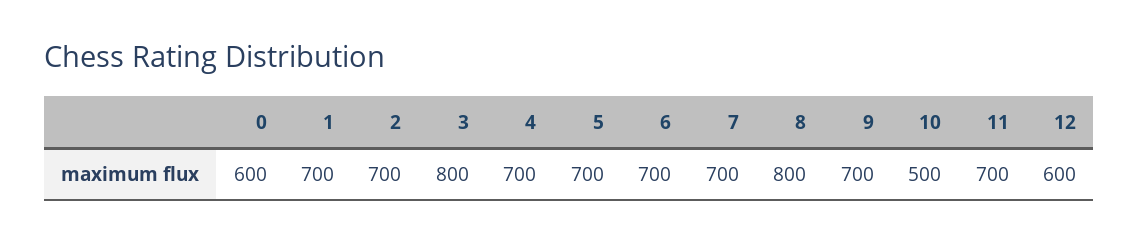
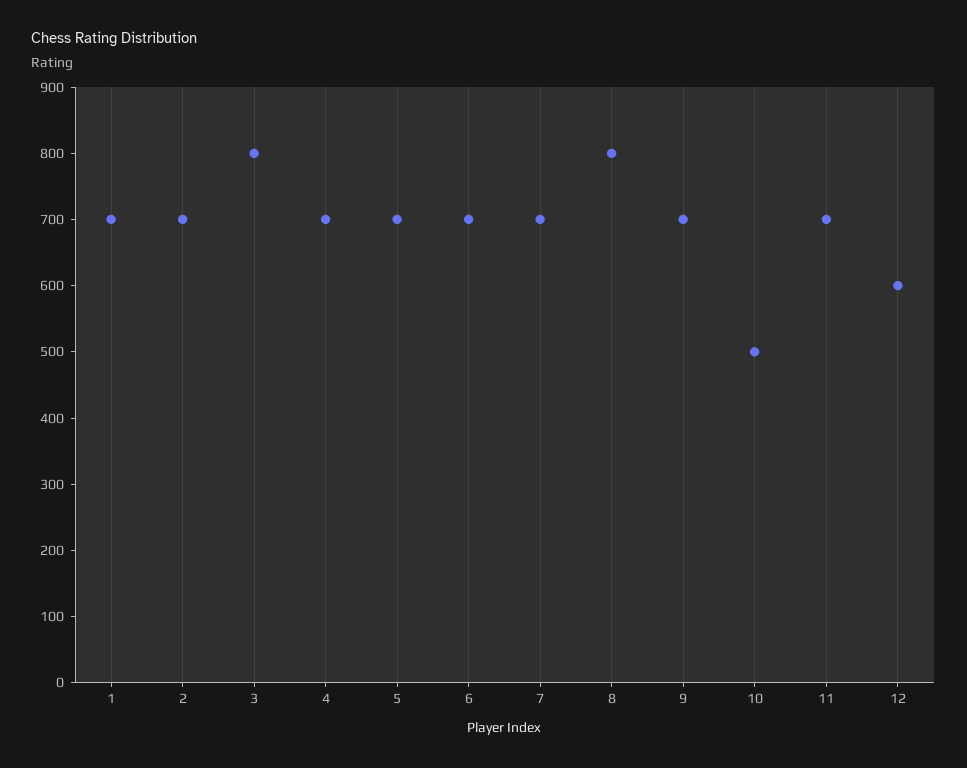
  {
-   "0": 600,
    "1": 700,
    "2": 700,
    "3": 800,
    "4": 700,
    "5": 700,
    "6": 700,
    "7": 700,
    "8": 800,
    "9": 700,
    "10": 500,
    "11": 700,
    "12": 600
  }

